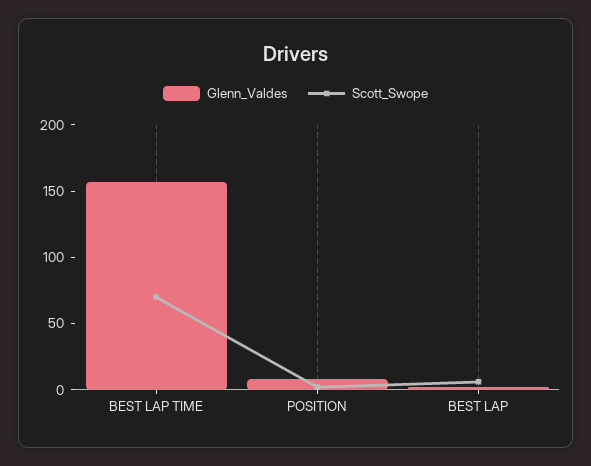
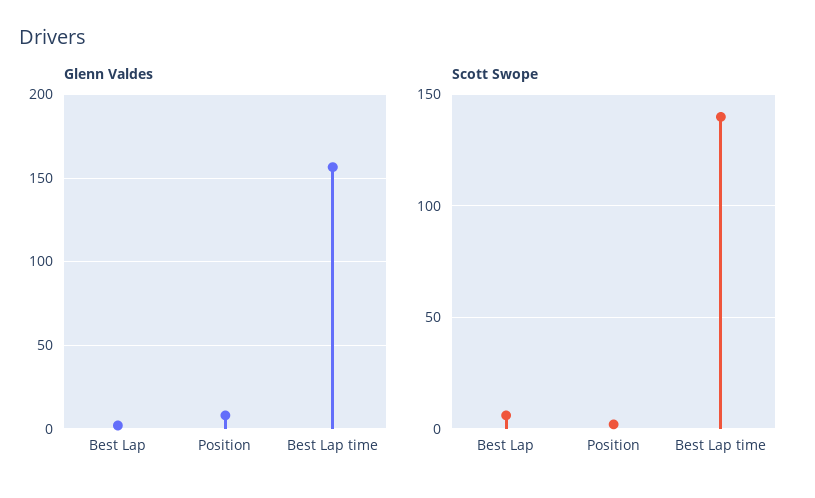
  {
    "Glenn_Valdes": {
      "BEST LAP TIME": 155,
      "POSITION": 10,
      "BEST LAP": 0
    },
    "Scott_Swope": {
-     "BEST LAP TIME": 70,
+     "BEST LAP TIME": 140,
      "POSITION": 0,
      "BEST LAP": 5
    }
  }

